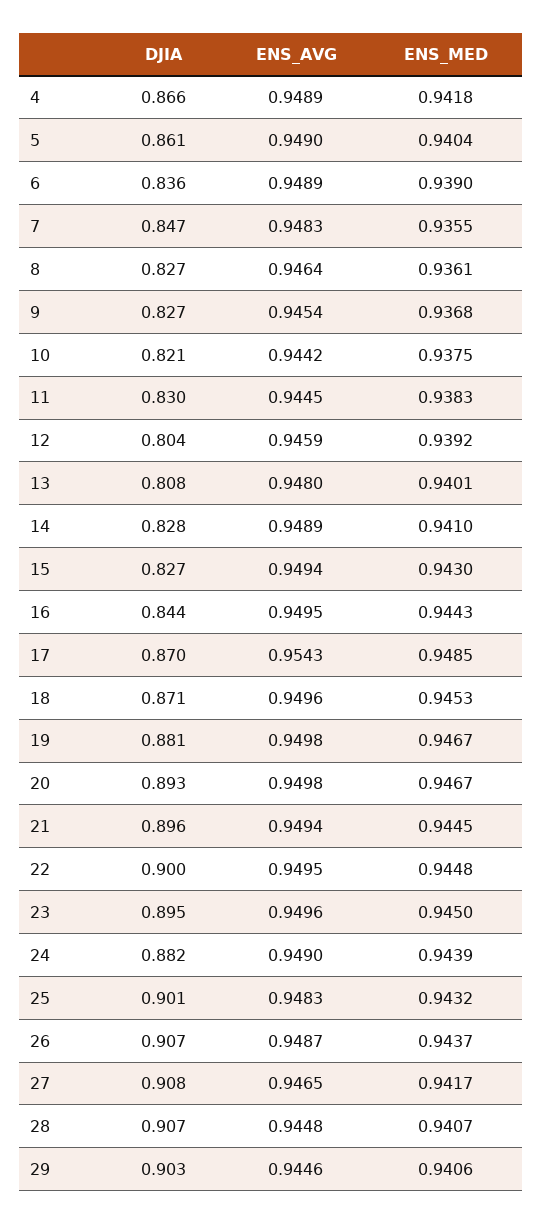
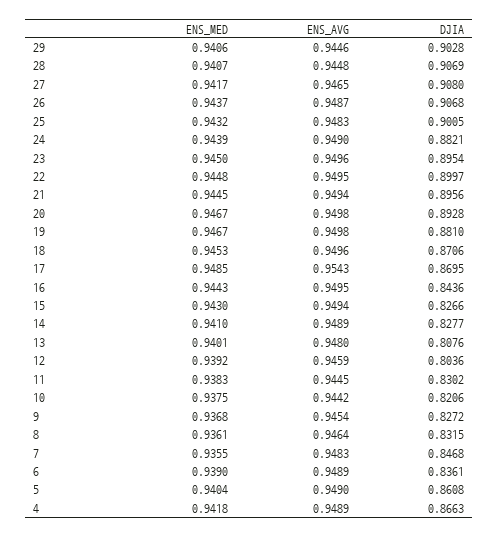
  {
    "DJIA": {
      "4": 0.8663,
      "5": 0.8608,
      "6": 0.8361,
      "7": 0.8468,
-     "8": 0.827,
+     "8": 0.8315,
      "9": 0.8272,
      "10": 0.8206,
      "11": 0.8302,
      "12": 0.8036,
      "13": 0.8076,
      "14": 0.8277,
      "15": 0.8266,
      "16": 0.8436,
      "17": 0.8695,
      "18": 0.8706,
      "19": 0.881,
      "20": 0.8928,
      "21": 0.8956,
      "22": 0.8997,
      "23": 0.8954,
      "24": 0.8821,
      "25": 0.9005,
      "26": 0.9068,
      "27": 0.908,
      "28": 0.9069,
      "29": 0.9028
    },
    "ENS_AVG": {
      "4": 0.9489,
      "5": 0.949,
      "6": 0.9489,
      "7": 0.9483,
      "8": 0.9464,
      "9": 0.9454,
      "10": 0.9442,
      "11": 0.9445,
      "12": 0.9459,
      "13": 0.948,
      "14": 0.9489,
      "15": 0.9494,
      "16": 0.9495,
      "17": 0.9543,
      "18": 0.9496,
      "19": 0.9498,
      "20": 0.9498,
      "21": 0.9494,
      "22": 0.9495,
      "23": 0.9496,
      "24": 0.949,
      "25": 0.9483,
      "26": 0.9487,
      "27": 0.9465,
      "28": 0.9448,
      "29": 0.9446
    },
    "ENS_MED": {
      "4": 0.9418,
      "5": 0.9404,
      "6": 0.939,
      "7": 0.9355,
      "8": 0.9361,
      "9": 0.9368,
      "10": 0.9375,
      "11": 0.9383,
      "12": 0.9392,
      "13": 0.9401,
      "14": 0.941,
      "15": 0.943,
      "16": 0.9443,
      "17": 0.9485,
      "18": 0.9453,
      "19": 0.9467,
      "20": 0.9467,
      "21": 0.9445,
      "22": 0.9448,
      "23": 0.945,
      "24": 0.9439,
      "25": 0.9432,
      "26": 0.9437,
      "27": 0.9417,
      "28": 0.9407,
      "29": 0.9406
    }
  }

